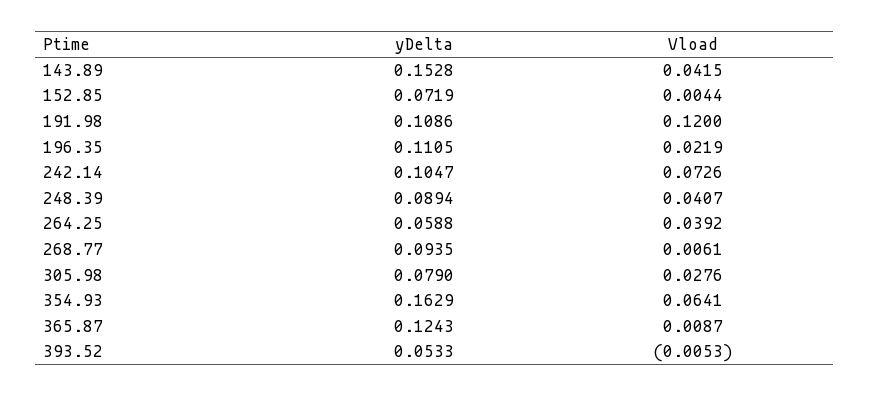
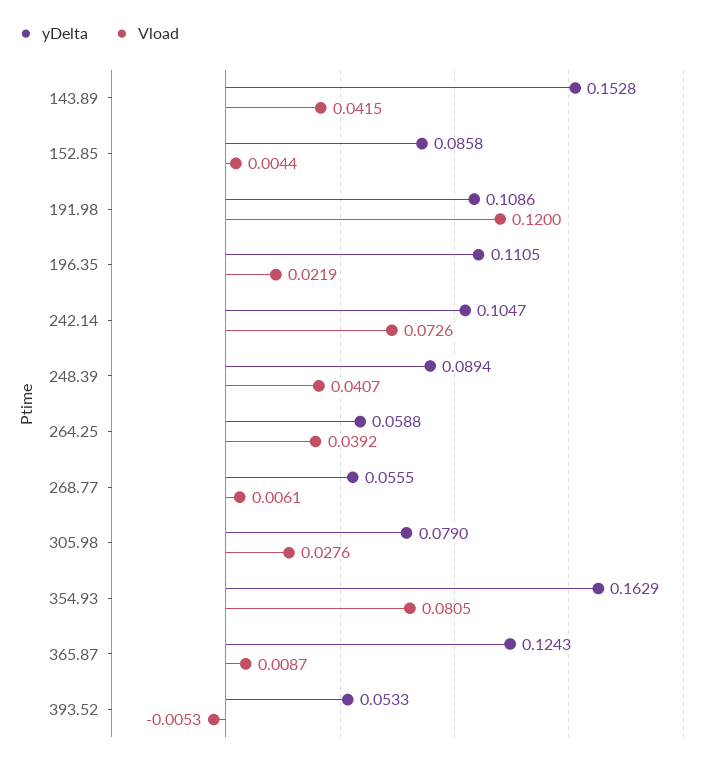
  {
    "yDelta": {
      "143.89": 0.1528,
-     "152.85": 0.0719,
+     "152.85": 0.0858,
      "191.98": 0.1086,
      "196.35": 0.1105,
      "242.14": 0.1047,
      "248.39": 0.0894,
      "264.25": 0.0588,
-     "268.77": 0.0935,
+     "268.77": 0.0555,
      "305.98": 0.079,
      "354.93": 0.1629,
      "365.87": 0.1243,
      "393.52": 0.0533
    },
    "Vload": {
      "143.89": 0.0415,
      "152.85": 0.0044,
      "191.98": 0.12,
      "196.35": 0.0219,
      "242.14": 0.0726,
      "248.39": 0.0407,
      "264.25": 0.0392,
      "268.77": 0.0061,
      "305.98": 0.0276,
-     "354.93": 0.0641,
+     "354.93": 0.0805,
      "365.87": 0.0087,
      "393.52": -0.0053
    }
  }

